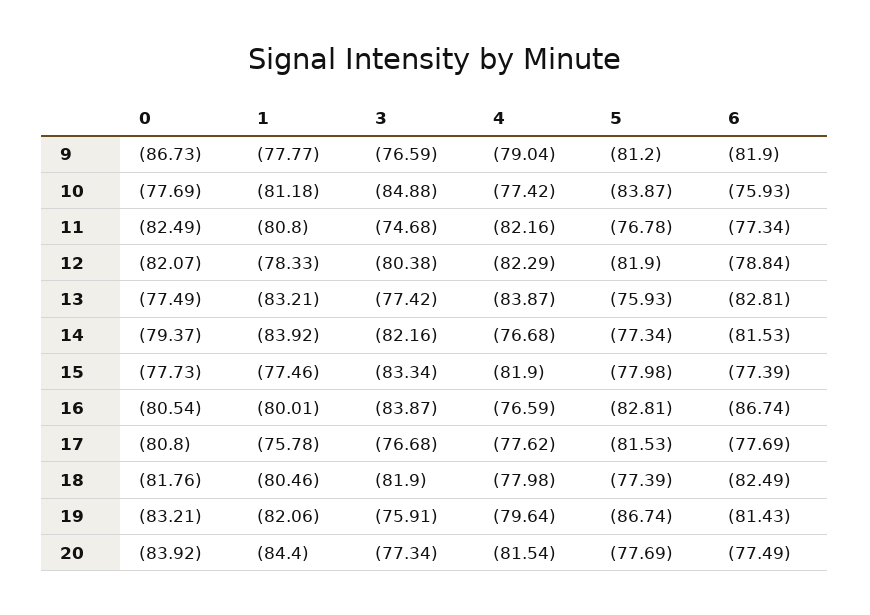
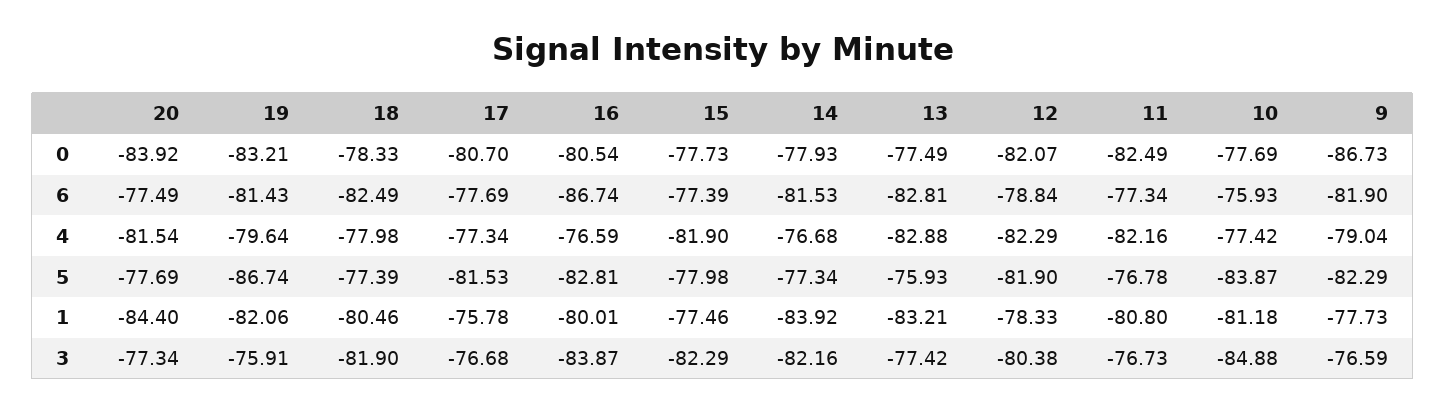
  {
    "0": {
      "9": -86.73,
      "10": -77.69,
      "11": -82.49,
      "12": -82.07,
      "13": -77.49,
-     "14": -79.37,
+     "14": -77.93,
      "15": -77.73,
      "16": -80.54,
-     "17": -80.8,
+     "17": -80.7,
-     "18": -81.76,
+     "18": -78.33,
      "19": -83.21,
      "20": -83.92
    },
    "1": {
-     "9": -77.77,
+     "9": -77.73,
      "10": -81.18,
      "11": -80.8,
      "12": -78.33,
      "13": -83.21,
      "14": -83.92,
      "15": -77.46,
      "16": -80.01,
      "17": -75.78,
      "18": -80.46,
      "19": -82.06,
      "20": -84.4
    },
    "3": {
      "9": -76.59,
      "10": -84.88,
-     "11": -74.68,
+     "11": -76.73,
      "12": -80.38,
      "13": -77.42,
      "14": -82.16,
-     "15": -83.34,
+     "15": -82.29,
      "16": -83.87,
      "17": -76.68,
      "18": -81.9,
      "19": -75.91,
      "20": -77.34
    },
    "4": {
      "9": -79.04,
      "10": -77.42,
      "11": -82.16,
      "12": -82.29,
-     "13": -83.87,
+     "13": -82.88,
      "14": -76.68,
      "15": -81.9,
      "16": -76.59,
-     "17": -77.62,
+     "17": -77.34,
      "18": -77.98,
      "19": -79.64,
      "20": -81.54
    },
    "5": {
-     "9": -81.2,
+     "9": -82.29,
      "10": -83.87,
      "11": -76.78,
      "12": -81.9,
      "13": -75.93,
      "14": -77.34,
      "15": -77.98,
      "16": -82.81,
      "17": -81.53,
      "18": -77.39,
      "19": -86.74,
      "20": -77.69
    },
    "6": {
      "9": -81.9,
      "10": -75.93,
      "11": -77.34,
      "12": -78.84,
      "13": -82.81,
      "14": -81.53,
      "15": -77.39,
      "16": -86.74,
      "17": -77.69,
      "18": -82.49,
      "19": -81.43,
      "20": -77.49
    }
  }

